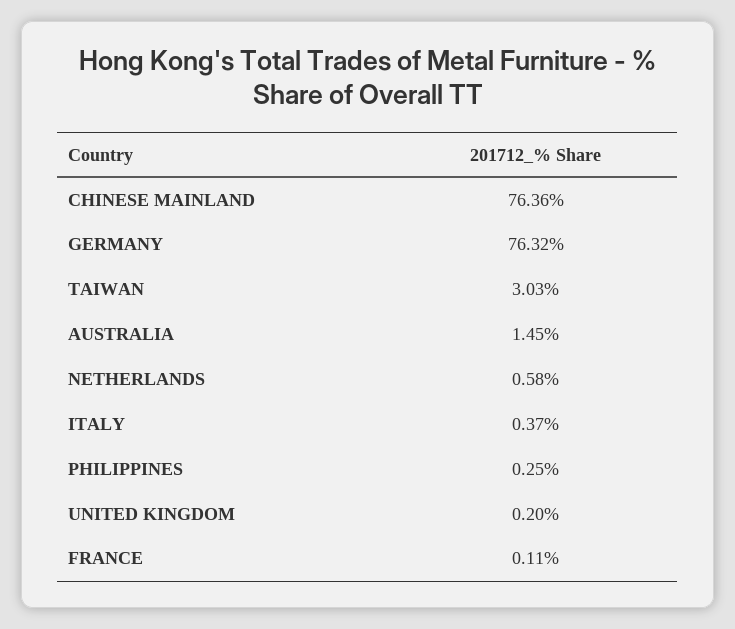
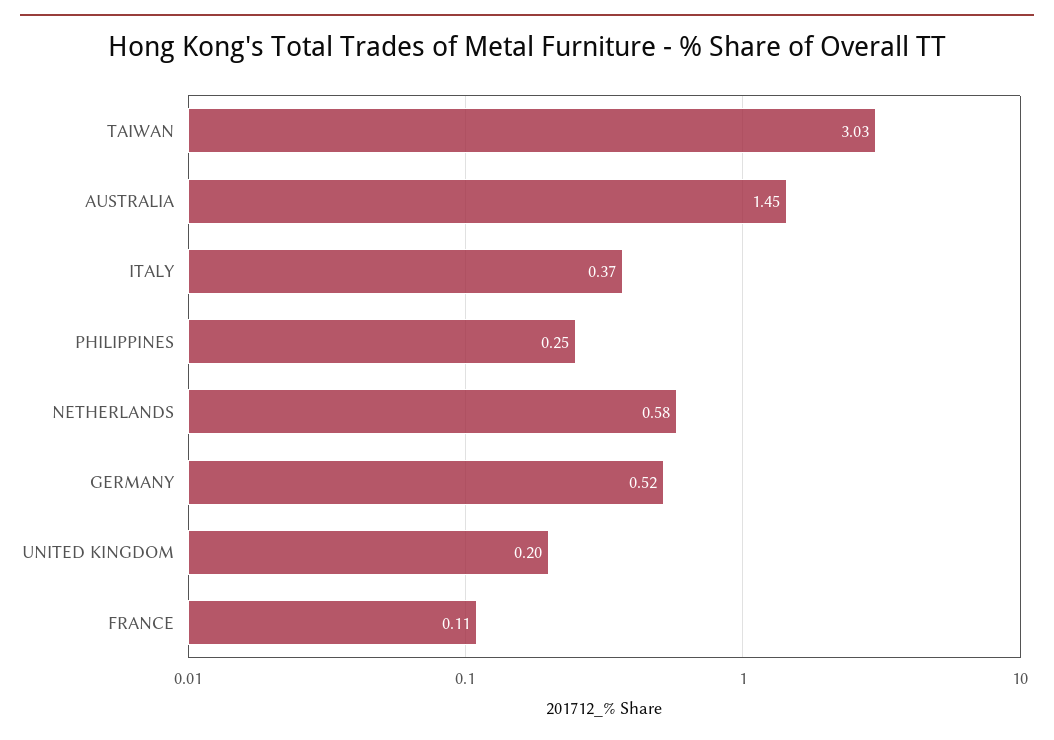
  {
-   "CHINESE MAINLAND": 76.36,
-   "GERMANY": 76.32,
+   "GERMANY": 0.52,
    "TAIWAN": 3.03,
    "AUSTRALIA": 1.45,
    "NETHERLANDS": 0.58,
    "ITALY": 0.37,
    "PHILIPPINES": 0.25,
    "UNITED KINGDOM": 0.2,
    "FRANCE": 0.11
  }

